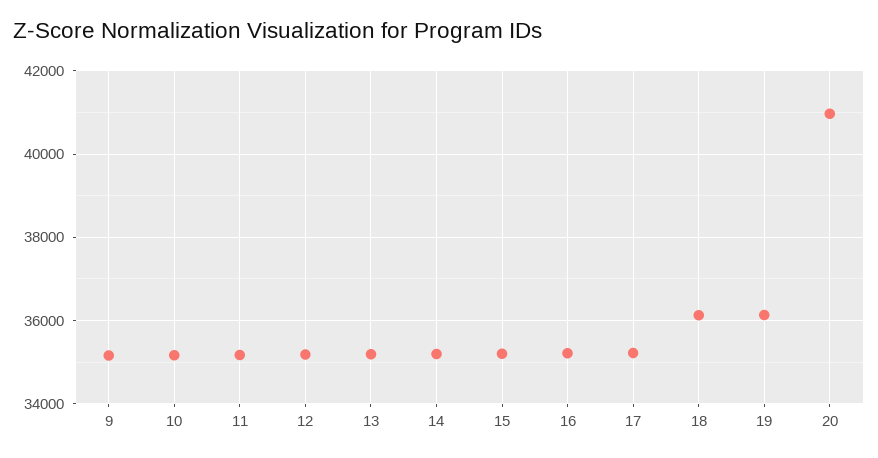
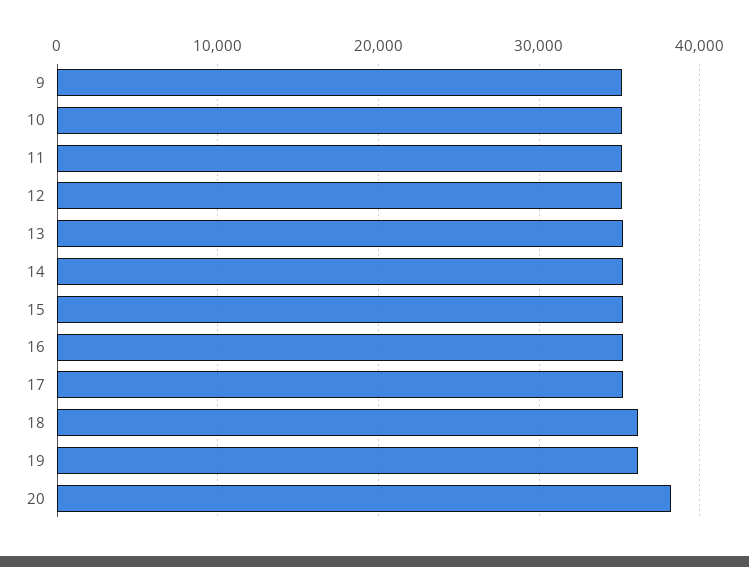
  {
    "9": 35200,
    "10": 35200,
    "11": 35200,
    "12": 35200,
    "13": 35200,
    "14": 35200,
    "15": 35200,
    "16": 35200,
    "17": 35200,
    "18": 36200,
    "19": 36200,
-   "20": 41000
+   "20": 38000
  }

